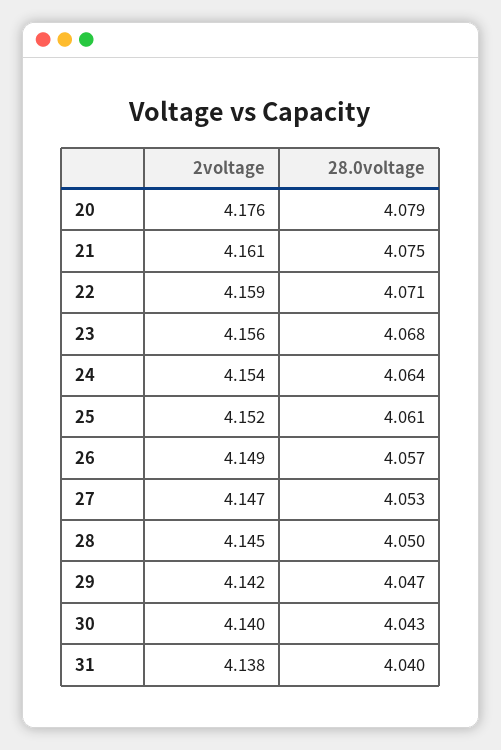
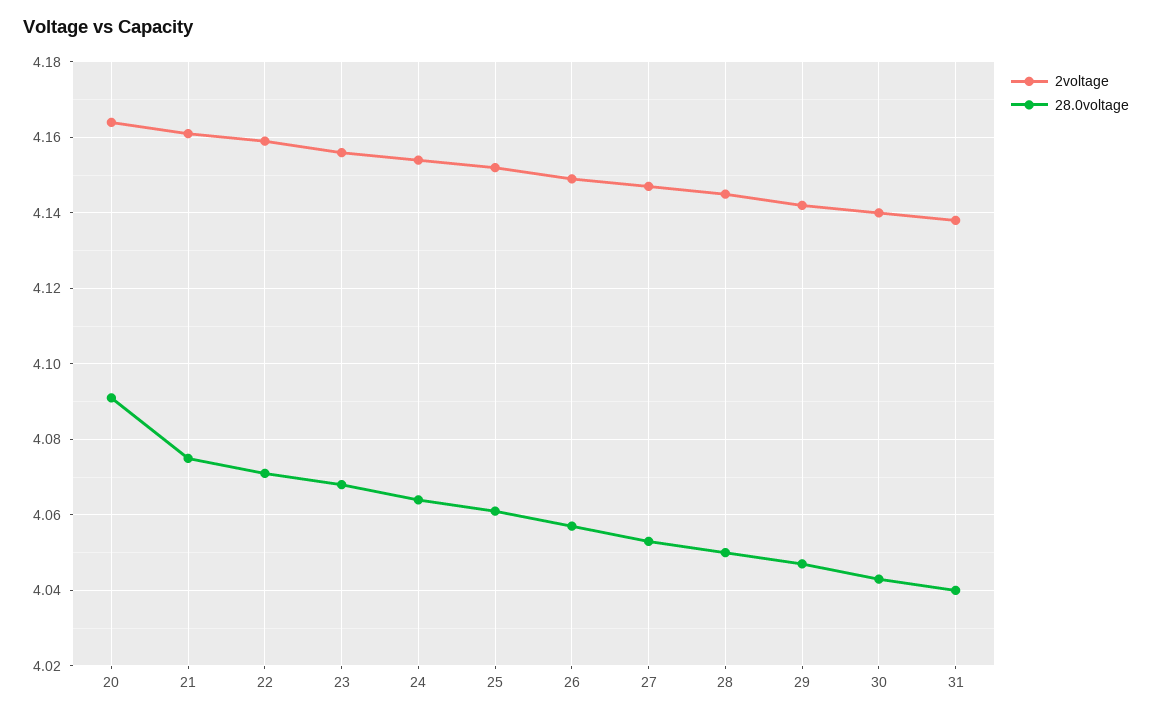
  {
    "2voltage": {
-     "20": 4.176,
+     "20": 4.165,
      "21": 4.161,
      "22": 4.159,
      "23": 4.156,
      "24": 4.154,
      "25": 4.152,
      "26": 4.149,
      "27": 4.147,
      "28": 4.145,
      "29": 4.142,
      "30": 4.14,
      "31": 4.138
    },
    "28.0voltage": {
-     "20": 4.079,
+     "20": 4.09,
      "21": 4.075,
      "22": 4.071,
      "23": 4.068,
      "24": 4.064,
      "25": 4.061,
      "26": 4.057,
      "27": 4.053,
      "28": 4.05,
      "29": 4.047,
      "30": 4.043,
      "31": 4.04
    }
  }

